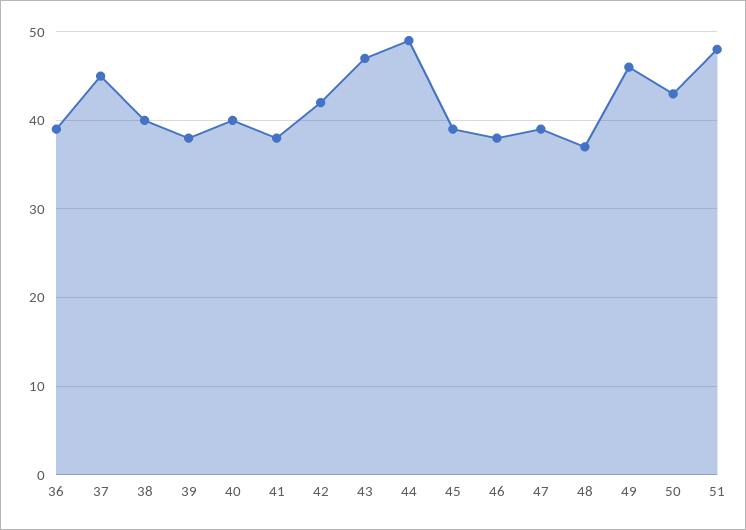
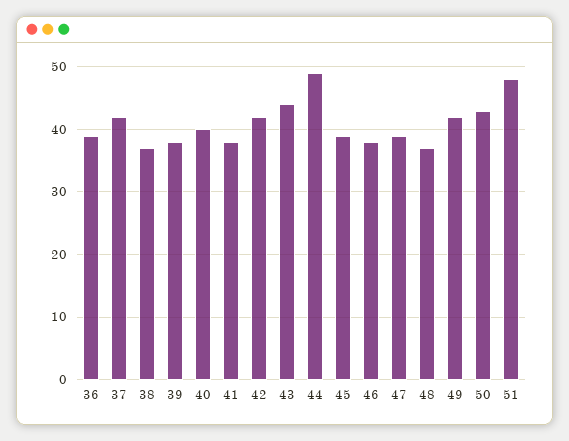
  {
    "36": 39,
-   "37": 45,
+   "37": 42,
-   "38": 40,
+   "38": 37,
    "39": 38,
    "40": 40,
    "41": 38,
    "42": 42,
-   "43": 47,
+   "43": 44,
    "44": 49,
    "45": 39,
    "46": 38,
    "47": 39,
    "48": 37,
-   "49": 46,
+   "49": 42,
    "50": 43,
    "51": 48
  }

